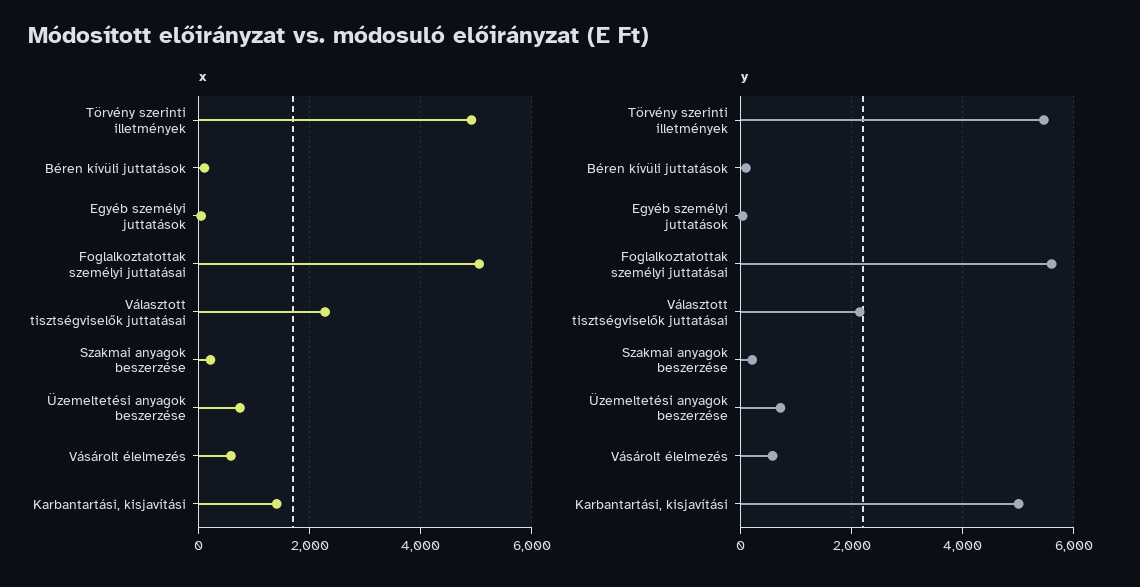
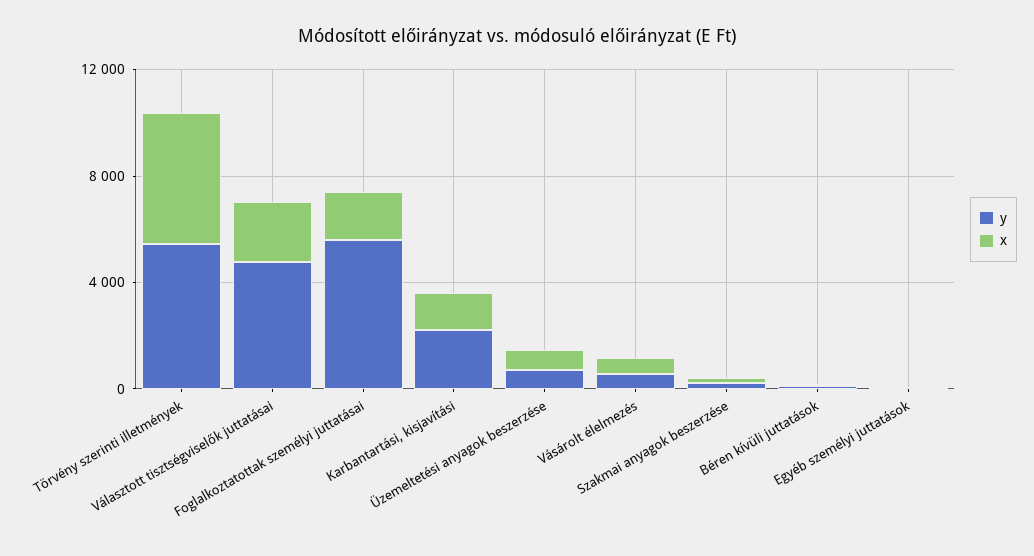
  {
    "x": {
      "Törvény szerinti illetmények": 5000,
      "Béren kívüli juttatások": 200,
      "Egyéb személyi juttatások": 0,
-     "Foglalkoztatottak személyi juttatásai": 5000,
+     "Foglalkoztatottak személyi juttatásai": 2000,
      "Választott tisztségviselők juttatásai": 2200,
      "Szakmai anyagok beszerzése": 200,
      "Üzemeltetési anyagok beszerzése": 800,
      "Vásárolt élelmezés": 600,
      "Karbantartási, kisjavítási": 1400
    },
    "y": {
      "Törvény szerinti illetmények": 5400,
      "Béren kívüli juttatások": 200,
      "Egyéb személyi juttatások": 0,
      "Foglalkoztatottak személyi juttatásai": 5600,
-     "Választott tisztségviselők juttatásai": 2200,
+     "Választott tisztségviselők juttatásai": 5000,
      "Szakmai anyagok beszerzése": 200,
      "Üzemeltetési anyagok beszerzése": 800,
      "Vásárolt élelmezés": 600,
-     "Karbantartási, kisjavítási": 5000
+     "Karbantartási, kisjavítási": 2000
    }
  }

